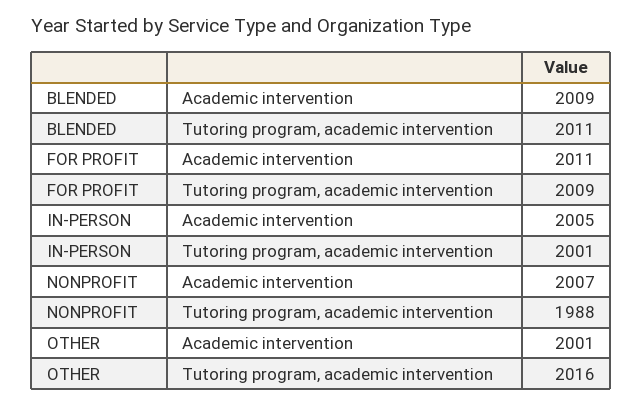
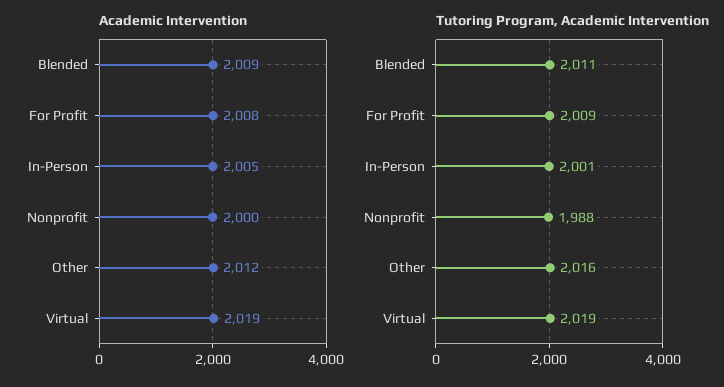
  {
    "Academic intervention": {
      "BLENDED": 2009,
-     "FOR PROFIT": 2011,
+     "FOR PROFIT": 2008,
      "IN-PERSON": 2005,
-     "NONPROFIT": 2007,
+     "NONPROFIT": 2000,
-     "OTHER": 2001
+     "OTHER": 2012,
+     "Virtual": 2019
    },
    "Tutoring program, academic intervention": {
      "BLENDED": 2011,
      "FOR PROFIT": 2009,
      "IN-PERSON": 2001,
      "NONPROFIT": 1988,
-     "OTHER": 2016
+     "OTHER": 2016,
+     "Virtual": 2019
    }
  }

